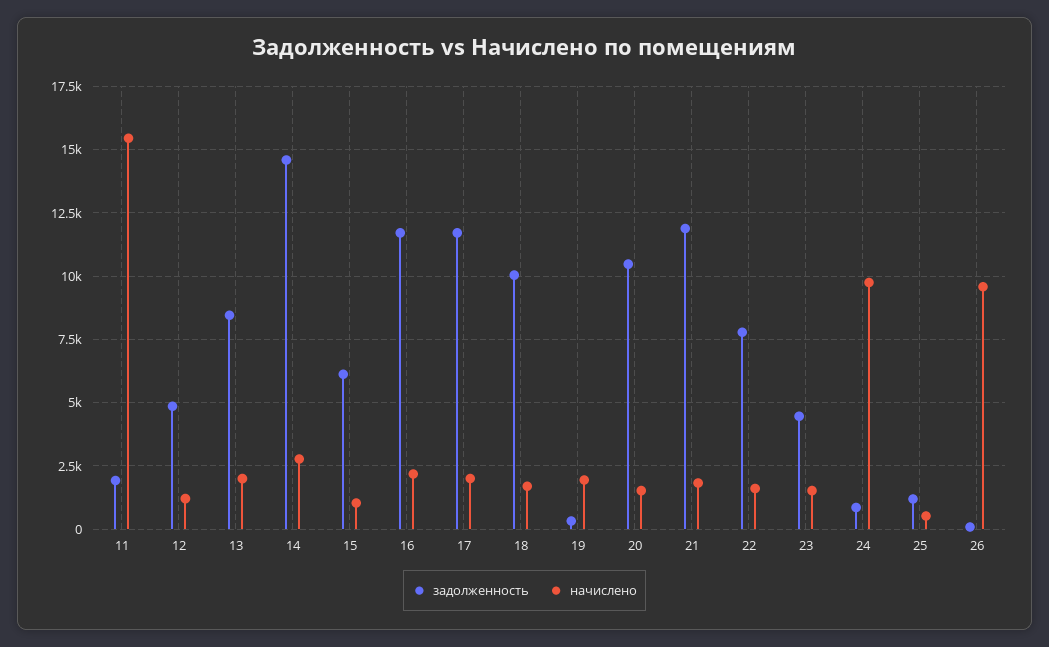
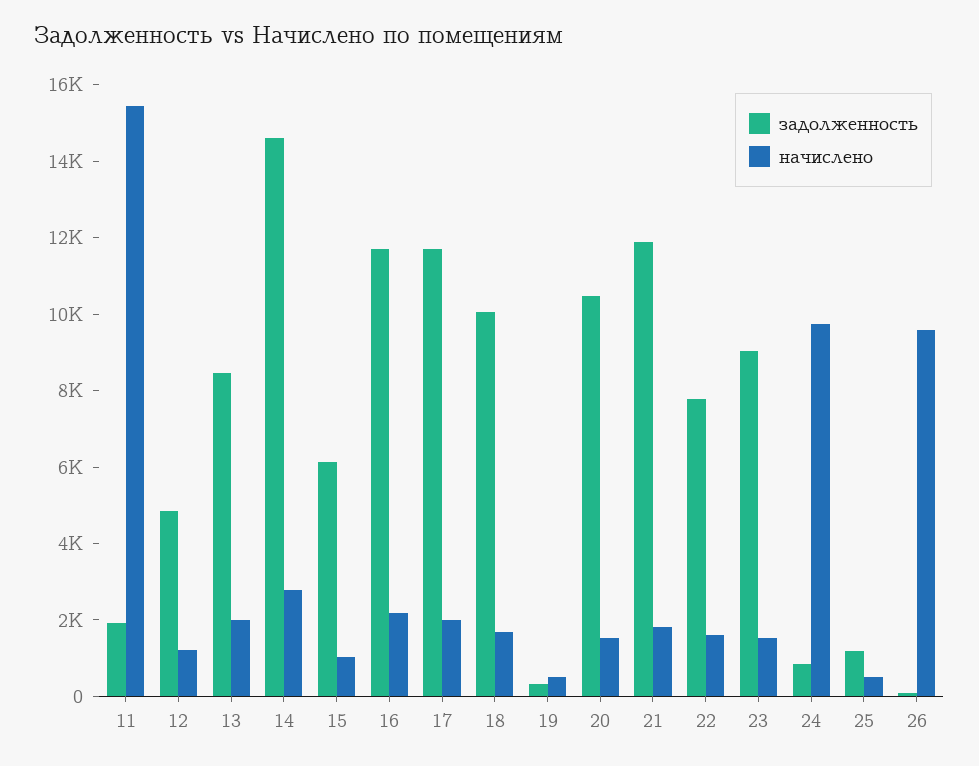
  {
    "задолженность": {
      "11": 2000,
      "12": 4750,
      "13": 8500,
      "14": 14500,
      "15": 6000,
      "16": 11750,
      "17": 11750,
      "18": 10000,
      "19": 250,
      "20": 10500,
      "21": 12000,
      "22": 7750,
-     "23": 4500,
+     "23": 9000,
      "24": 750,
      "25": 1250,
      "26": 0
    },
    "начислено": {
      "11": 15500,
      "12": 1250,
      "13": 2000,
      "14": 2750,
      "15": 1000,
      "16": 2250,
      "17": 2000,
      "18": 1750,
-     "19": 2000,
+     "19": 500,
      "20": 1500,
      "21": 1750,
      "22": 1500,
      "23": 1500,
      "24": 9750,
      "25": 500,
      "26": 9500
    }
  }

